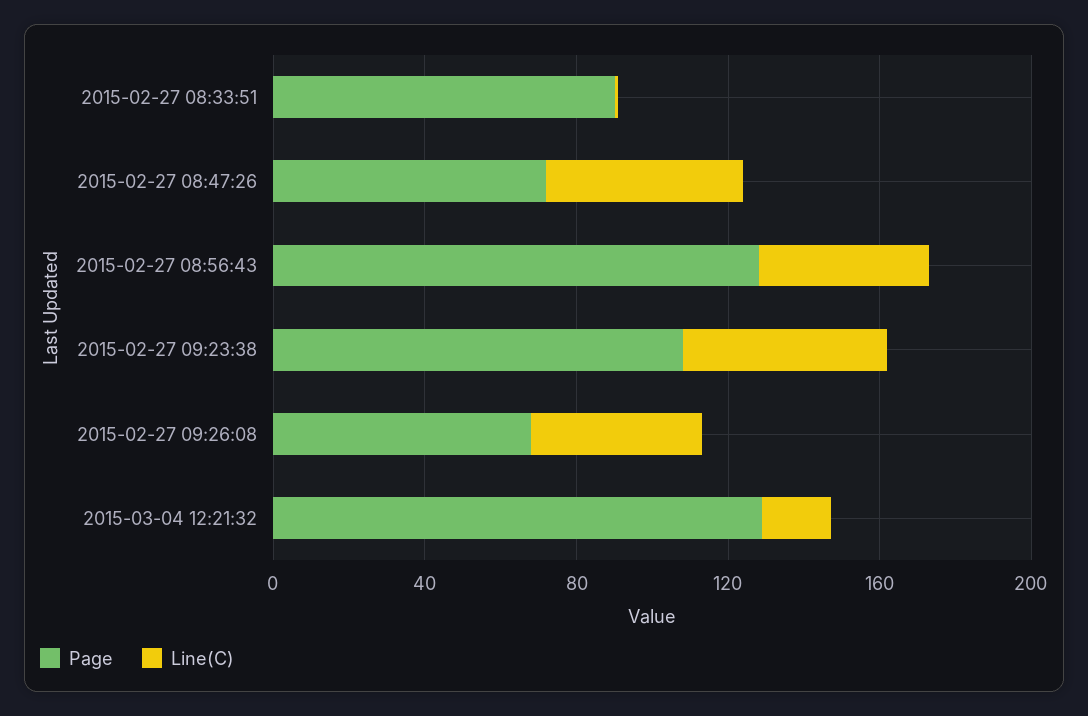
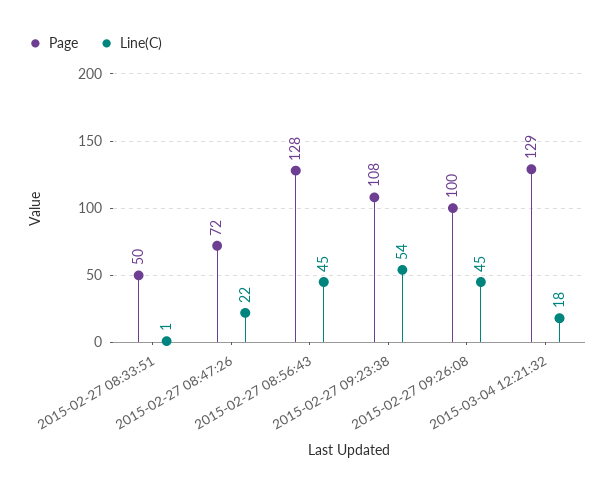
  {
    "Page": {
-     "2015-02-27 08:33:51": 90,
+     "2015-02-27 08:33:51": 50,
      "2015-02-27 08:47:26": 72,
      "2015-02-27 08:56:43": 128,
      "2015-02-27 09:23:38": 108,
-     "2015-02-27 09:26:08": 70,
+     "2015-02-27 09:26:08": 100,
      "2015-03-04 12:21:32": 129
    },
    "Line(C)": {
      "2015-02-27 08:33:51": 1,
-     "2015-02-27 08:47:26": 50,
+     "2015-02-27 08:47:26": 22,
      "2015-02-27 08:56:43": 45,
      "2015-02-27 09:23:38": 54,
      "2015-02-27 09:26:08": 45,
      "2015-03-04 12:21:32": 18
    }
  }

